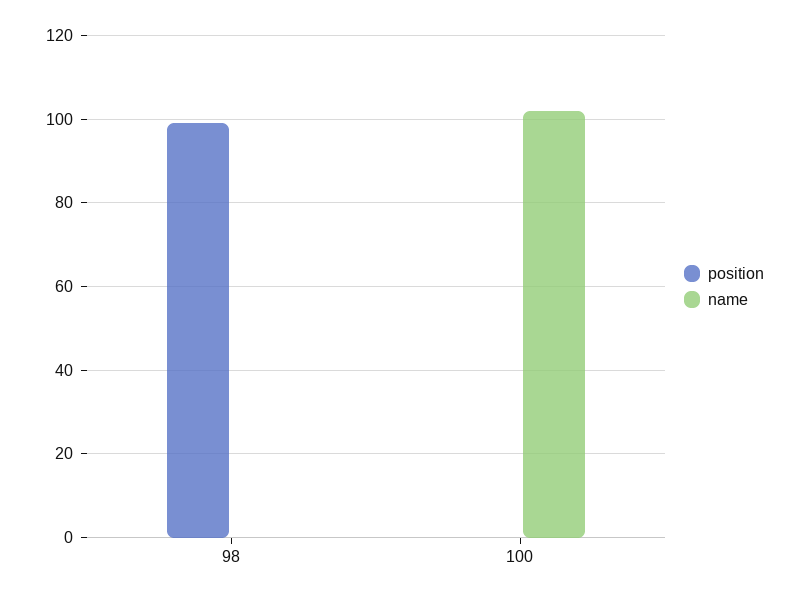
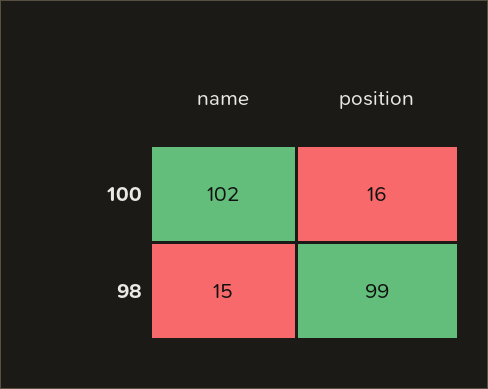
  {
    "position": {
      "98": 99,
-     "100": 0
+     "100": 16
    },
    "name": {
-     "98": 0,
+     "98": 15,
      "100": 102
    }
  }

